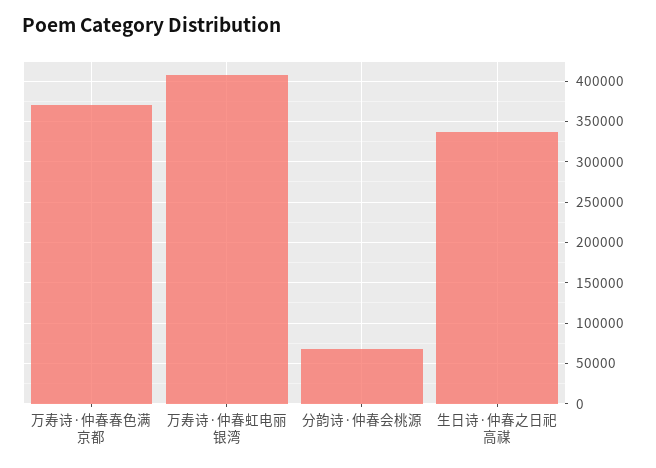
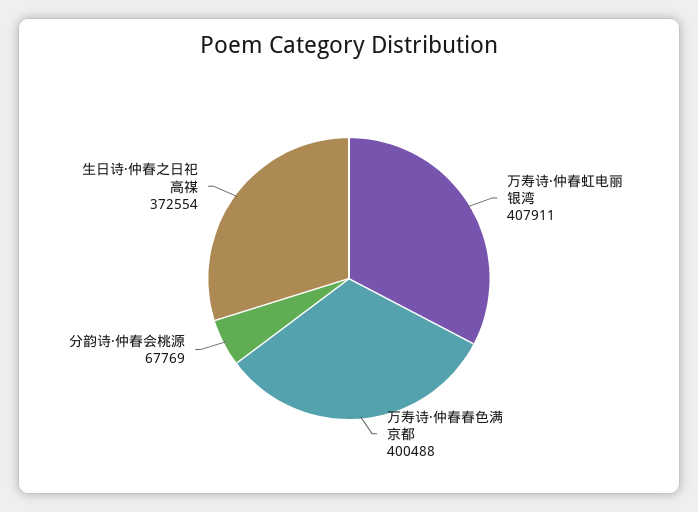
  {
-   "万寿诗·仲春春色满京都": 370000,
+   "万寿诗·仲春春色满京都": 400488,
    "万寿诗·仲春虹电丽银湾": 407911,
    "分韵诗·仲春会桃源": 67769,
-   "生日诗·仲春之日祀高禖": 340000
+   "生日诗·仲春之日祀高禖": 372554
  }

